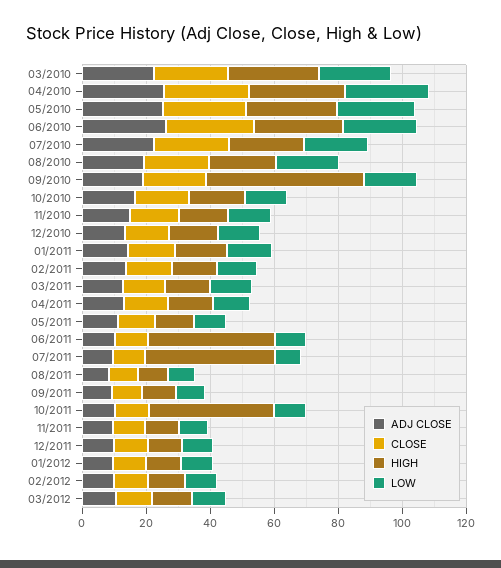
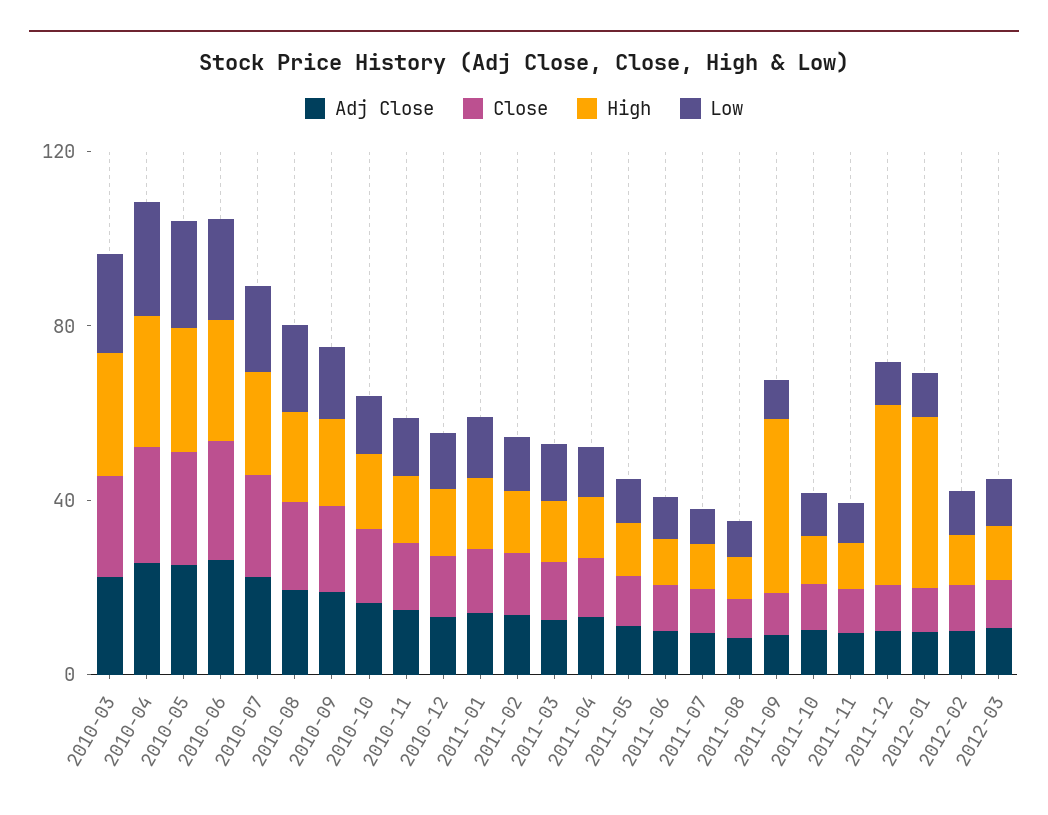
  {
    "ADJ CLOSE": {
      "03/2010": 20,
      "04/2010": 25,
      "05/2010": 25,
      "06/2010": 25,
      "07/2010": 20,
      "08/2010": 20,
      "09/2010": 20,
      "10/2010": 15,
      "11/2010": 15,
      "12/2010": 15,
      "01/2011": 15,
      "02/2011": 15,
      "03/2011": 15,
      "04/2011": 15,
      "05/2011": 10,
      "06/2011": 10,
      "07/2011": 10,
      "08/2011": 10,
      "09/2011": 10,
      "10/2011": 10,
      "11/2011": 10,
      "12/2011": 10,
      "01/2012": 10,
      "02/2012": 10,
      "03/2012": 10
    },
    "CLOSE": {
      "03/2010": 25,
      "04/2010": 25,
      "05/2010": 25,
      "06/2010": 25,
      "07/2010": 25,
      "08/2010": 20,
      "09/2010": 20,
      "10/2010": 15,
      "11/2010": 15,
      "12/2010": 15,
      "01/2011": 15,
      "02/2011": 15,
      "03/2011": 15,
      "04/2011": 15,
      "05/2011": 10,
      "06/2011": 10,
      "07/2011": 10,
      "08/2011": 10,
      "09/2011": 10,
      "10/2011": 10,
      "11/2011": 10,
      "12/2011": 10,
      "01/2012": 10,
      "02/2012": 10,
      "03/2012": 10
    },
    "HIGH": {
      "03/2010": 30,
      "04/2010": 30,
      "05/2010": 30,
      "06/2010": 30,
      "07/2010": 25,
      "08/2010": 20,
-     "09/2010": 50,
+     "09/2010": 20,
      "10/2010": 15,
      "11/2010": 15,
      "12/2010": 15,
      "01/2011": 15,
      "02/2011": 15,
      "03/2011": 15,
      "04/2011": 15,
      "05/2011": 10,
-     "06/2011": 40,
+     "06/2011": 10,
-     "07/2011": 40,
+     "07/2011": 10,
      "08/2011": 10,
-     "09/2011": 10,
+     "09/2011": 40,
-     "10/2011": 40,
+     "10/2011": 10,
      "11/2011": 10,
-     "12/2011": 10,
+     "12/2011": 40,
-     "01/2012": 10,
+     "01/2012": 40,
      "02/2012": 10,
      "03/2012": 10
    },
    "LOW": {
      "03/2010": 25,
      "04/2010": 25,
      "05/2010": 25,
      "06/2010": 25,
      "07/2010": 20,
      "08/2010": 20,
      "09/2010": 15,
      "10/2010": 15,
      "11/2010": 15,
      "12/2010": 15,
      "01/2011": 15,
      "02/2011": 10,
      "03/2011": 15,
      "04/2011": 10,
      "05/2011": 10,
      "06/2011": 10,
      "07/2011": 10,
      "08/2011": 10,
      "09/2011": 10,
      "10/2011": 10,
      "11/2011": 10,
      "12/2011": 10,
      "01/2012": 10,
      "02/2012": 10,
      "03/2012": 10
    }
  }

